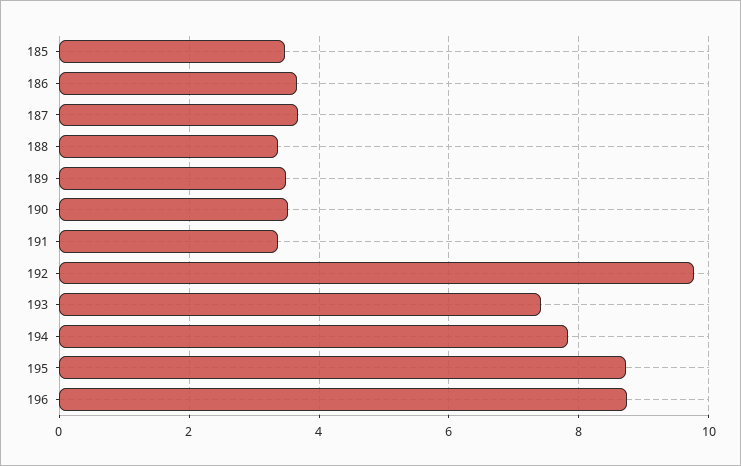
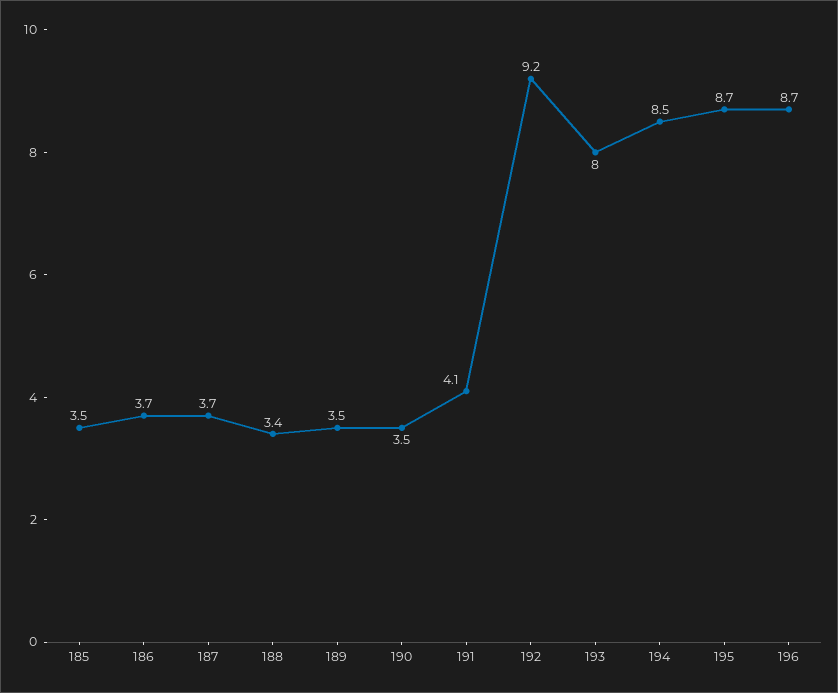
  {
    "185": 3.5,
    "186": 3.7,
    "187": 3.7,
    "188": 3.4,
    "189": 3.5,
    "190": 3.5,
-   "191": 3.4,
+   "191": 4.1,
-   "192": 9.8,
+   "192": 9.2,
-   "193": 7.4,
+   "193": 8,
-   "194": 7.8,
+   "194": 8.5,
    "195": 8.7,
    "196": 8.7
  }

